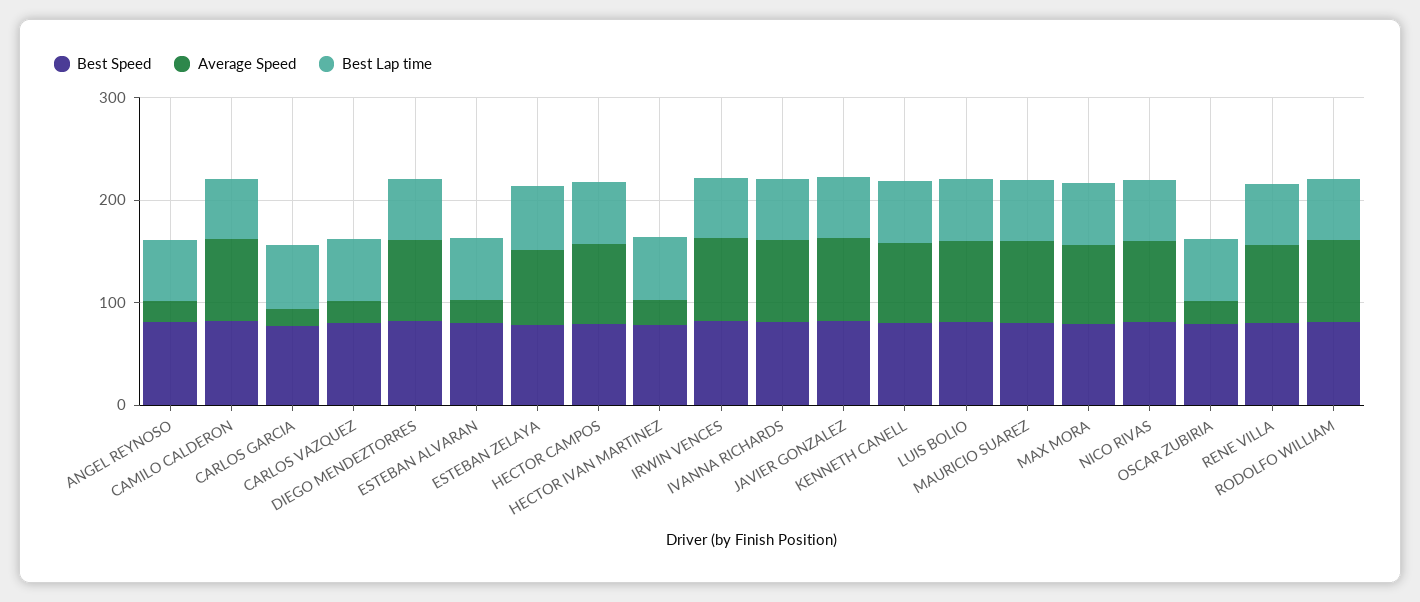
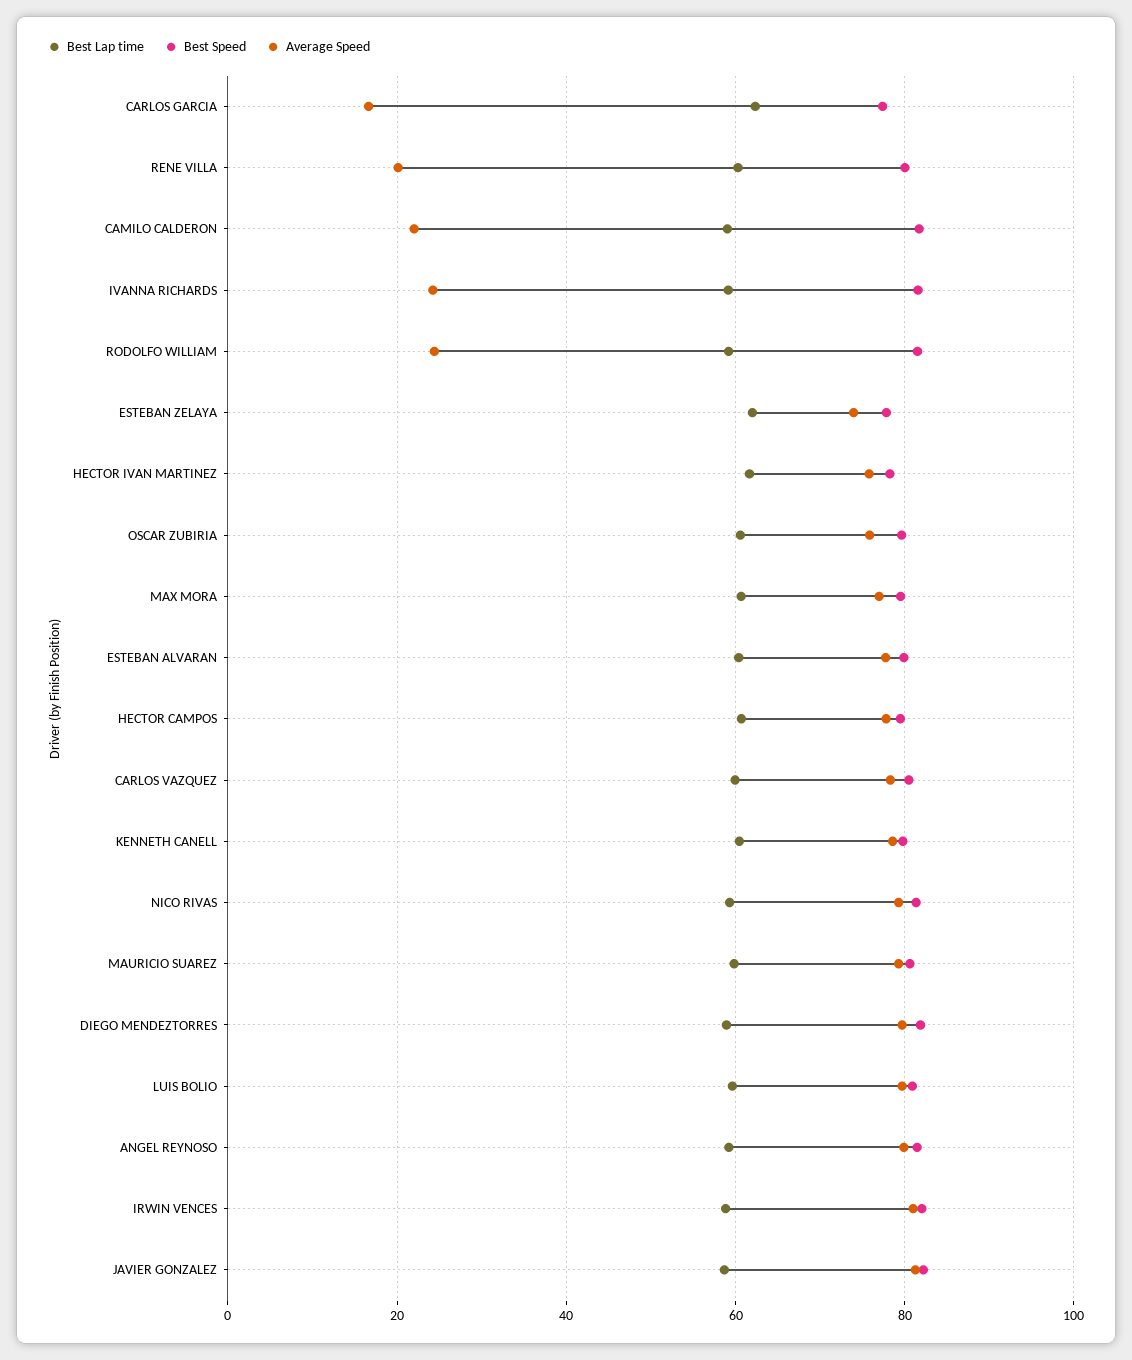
  {
    "Best Speed": {
      "ANGEL REYNOSO": 82,
      "CAMILO CALDERON": 82,
      "CARLOS GARCIA": 78,
      "CARLOS VAZQUEZ": 80,
      "DIEGO MENDEZTORRES": 82,
      "ESTEBAN ALVARAN": 80,
      "ESTEBAN ZELAYA": 78,
      "HECTOR CAMPOS": 80,
      "HECTOR IVAN MARTINEZ": 78,
      "IRWIN VENCES": 82,
      "IVANNA RICHARDS": 82,
      "JAVIER GONZALEZ": 82,
      "KENNETH CANELL": 80,
      "LUIS BOLIO": 80,
      "MAURICIO SUAREZ": 80,
      "MAX MORA": 80,
      "NICO RIVAS": 82,
      "OSCAR ZUBIRIA": 80,
      "RENE VILLA": 80,
      "RODOLFO WILLIAM": 82
    },
    "Average Speed": {
-     "ANGEL REYNOSO": 20,
+     "ANGEL REYNOSO": 80,
-     "CAMILO CALDERON": 80,
+     "CAMILO CALDERON": 22,
      "CARLOS GARCIA": 16,
-     "CARLOS VAZQUEZ": 20,
+     "CARLOS VAZQUEZ": 78,
      "DIEGO MENDEZTORRES": 80,
-     "ESTEBAN ALVARAN": 20,
+     "ESTEBAN ALVARAN": 78,
      "ESTEBAN ZELAYA": 74,
      "HECTOR CAMPOS": 78,
-     "HECTOR IVAN MARTINEZ": 20,
+     "HECTOR IVAN MARTINEZ": 76,
      "IRWIN VENCES": 82,
-     "IVANNA RICHARDS": 80,
+     "IVANNA RICHARDS": 24,
      "JAVIER GONZALEZ": 82,
      "KENNETH CANELL": 78,
      "LUIS BOLIO": 80,
      "MAURICIO SUAREZ": 80,
      "MAX MORA": 76,
      "NICO RIVAS": 80,
-     "OSCAR ZUBIRIA": 20,
+     "OSCAR ZUBIRIA": 76,
-     "RENE VILLA": 80,
+     "RENE VILLA": 20,
-     "RODOLFO WILLIAM": 80
+     "RODOLFO WILLIAM": 24
    },
    "Best Lap time": {
      "ANGEL REYNOSO": 60,
      "CAMILO CALDERON": 60,
      "CARLOS GARCIA": 62,
      "CARLOS VAZQUEZ": 60,
      "DIEGO MENDEZTORRES": 58,
      "ESTEBAN ALVARAN": 60,
      "ESTEBAN ZELAYA": 62,
      "HECTOR CAMPOS": 60,
      "HECTOR IVAN MARTINEZ": 62,
      "IRWIN VENCES": 58,
      "IVANNA RICHARDS": 60,
      "JAVIER GONZALEZ": 58,
      "KENNETH CANELL": 60,
      "LUIS BOLIO": 60,
      "MAURICIO SUAREZ": 60,
      "MAX MORA": 60,
      "NICO RIVAS": 60,
      "OSCAR ZUBIRIA": 60,
      "RENE VILLA": 60,
      "RODOLFO WILLIAM": 60
    }
  }

